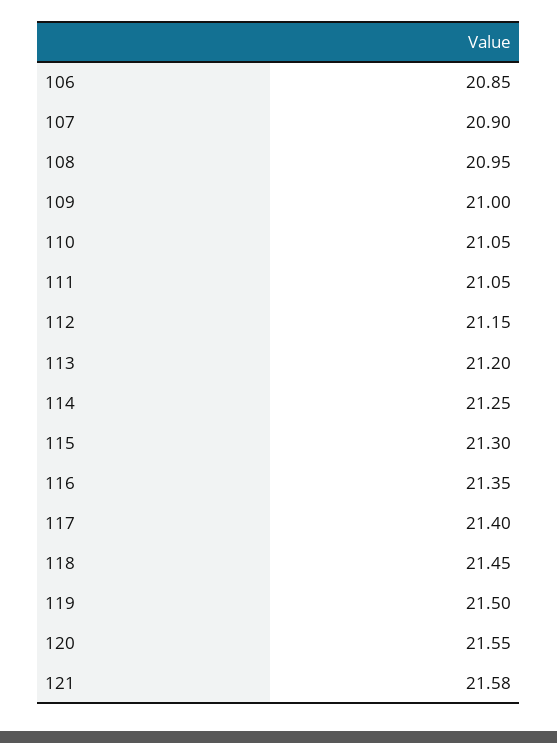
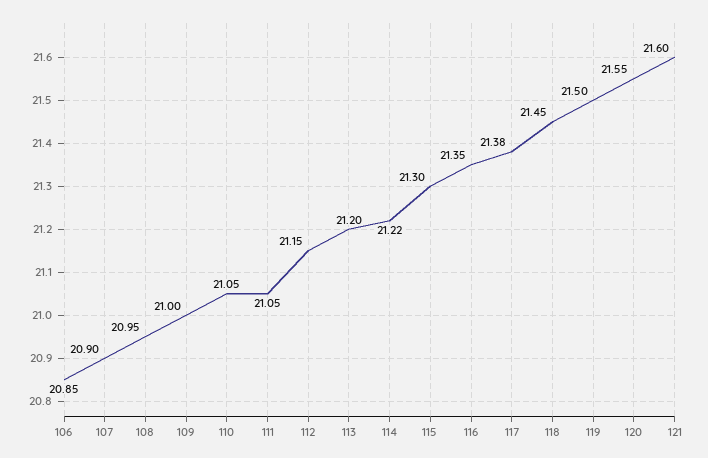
  {
    "106": 20.85,
    "107": 20.9,
    "108": 20.95,
    "109": 21,
    "110": 21.05,
    "111": 21.05,
    "112": 21.15,
    "113": 21.2,
-   "114": 21.25,
+   "114": 21.22,
    "115": 21.3,
    "116": 21.35,
-   "117": 21.4,
+   "117": 21.38,
    "118": 21.45,
    "119": 21.5,
    "120": 21.55,
-   "121": 21.58
+   "121": 21.6
  }

